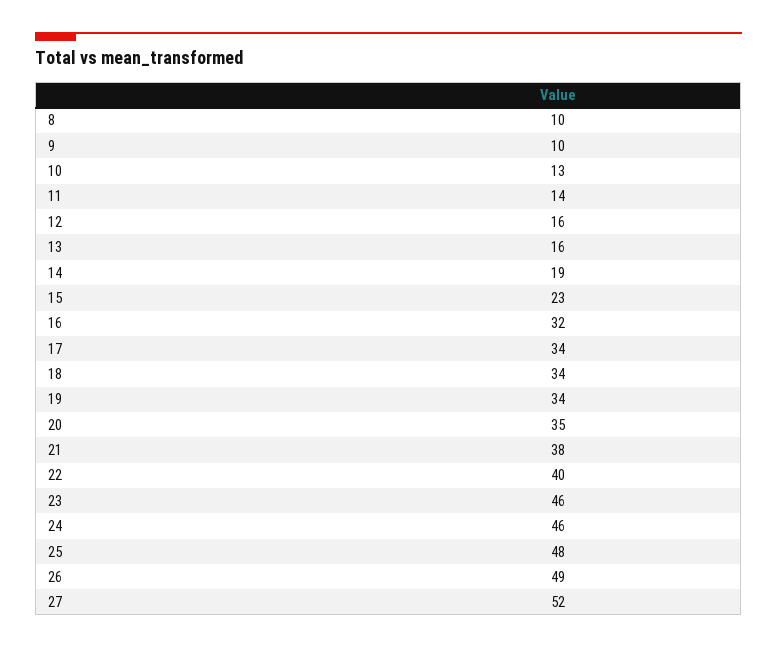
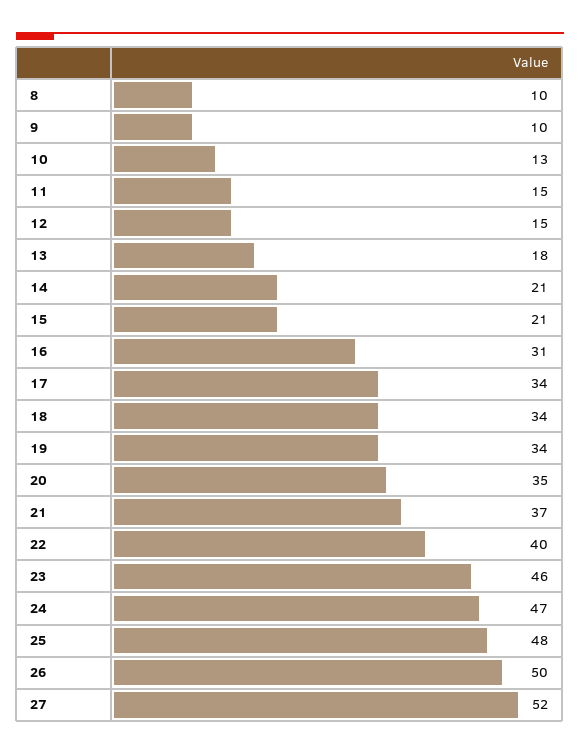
  {
    "8": 10,
    "9": 10,
    "10": 13,
-   "11": 14,
+   "11": 15,
-   "12": 16,
+   "12": 15,
-   "13": 16,
+   "13": 18,
-   "14": 19,
+   "14": 21,
-   "15": 23,
+   "15": 21,
-   "16": 32,
+   "16": 31,
    "17": 34,
    "18": 34,
    "19": 34,
    "20": 35,
-   "21": 38,
+   "21": 37,
    "22": 40,
    "23": 46,
-   "24": 46,
+   "24": 47,
    "25": 48,
-   "26": 49,
+   "26": 50,
    "27": 52
  }

